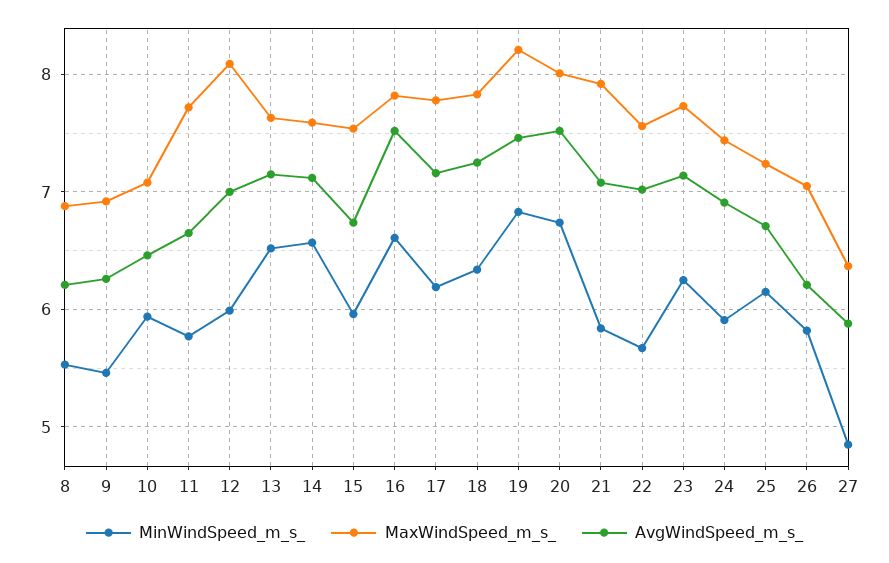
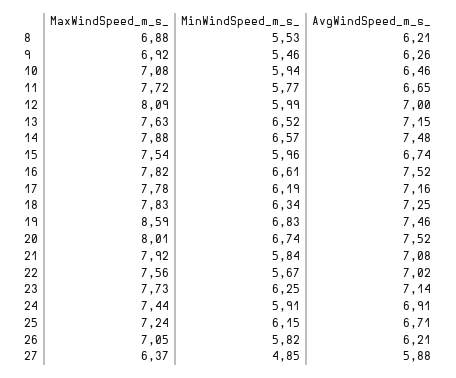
  {
    "MinWindSpeed_m_s_": {
      "8": 5.53,
      "9": 5.46,
      "10": 5.94,
      "11": 5.77,
      "12": 5.99,
      "13": 6.52,
      "14": 6.57,
      "15": 5.96,
      "16": 6.61,
      "17": 6.19,
      "18": 6.34,
      "19": 6.83,
      "20": 6.74,
      "21": 5.84,
      "22": 5.67,
      "23": 6.25,
      "24": 5.91,
      "25": 6.15,
      "26": 5.82,
      "27": 4.85
    },
    "MaxWindSpeed_m_s_": {
      "8": 6.88,
      "9": 6.92,
      "10": 7.08,
      "11": 7.72,
      "12": 8.09,
      "13": 7.63,
-     "14": 7.6,
+     "14": 7.88,
      "15": 7.54,
      "16": 7.82,
      "17": 7.78,
      "18": 7.83,
-     "19": 8.2,
+     "19": 8.59,
      "20": 8.01,
      "21": 7.92,
      "22": 7.56,
      "23": 7.73,
      "24": 7.44,
      "25": 7.24,
      "26": 7.05,
      "27": 6.37
    },
    "AvgWindSpeed_m_s_": {
      "8": 6.21,
      "9": 6.26,
      "10": 6.46,
      "11": 6.65,
      "12": 7,
      "13": 7.15,
-     "14": 7.1,
+     "14": 7.48,
      "15": 6.74,
      "16": 7.52,
      "17": 7.16,
      "18": 7.25,
      "19": 7.46,
      "20": 7.52,
      "21": 7.08,
      "22": 7.02,
      "23": 7.14,
      "24": 6.91,
      "25": 6.71,
      "26": 6.21,
      "27": 5.88
    }
  }

